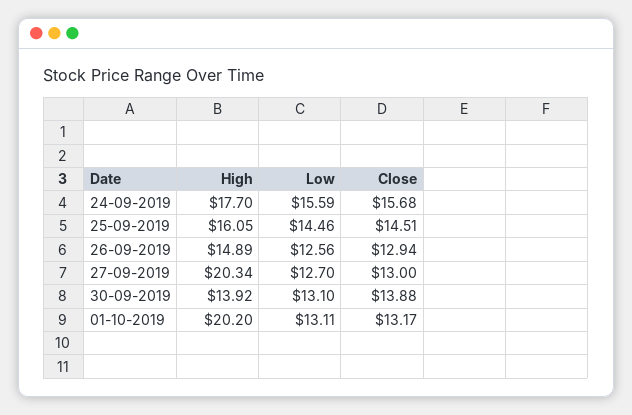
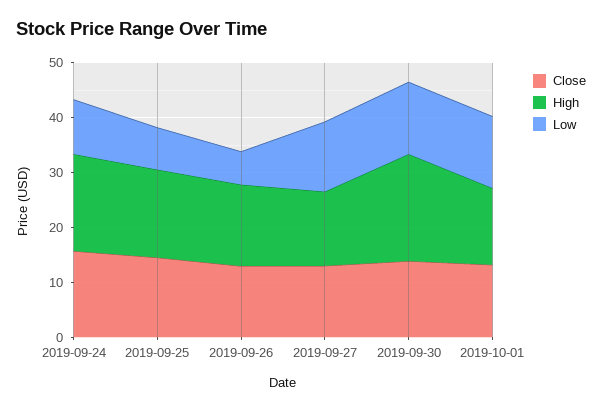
  {
    "High": {
      "24-09-2019": 17.7,
      "25-09-2019": 16.05,
      "26-09-2019": 14.89,
-     "27-09-2019": 20.34,
+     "27-09-2019": 14,
-     "30-09-2019": 13.92,
+     "30-09-2019": 20,
-     "01-10-2019": 20.2
+     "01-10-2019": 14
    },
    "Low": {
-     "24-09-2019": 15.59,
+     "24-09-2019": 10,
-     "25-09-2019": 14.46,
+     "25-09-2019": 8,
-     "26-09-2019": 12.56,
+     "26-09-2019": 6,
      "27-09-2019": 12.7,
      "30-09-2019": 13.1,
      "01-10-2019": 13.11
    },
    "Close": {
      "24-09-2019": 15.68,
      "25-09-2019": 14.51,
      "26-09-2019": 12.94,
      "27-09-2019": 13,
      "30-09-2019": 13.88,
      "01-10-2019": 13.17
    }
  }

